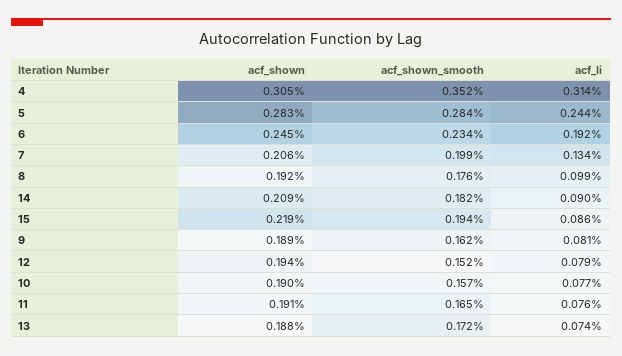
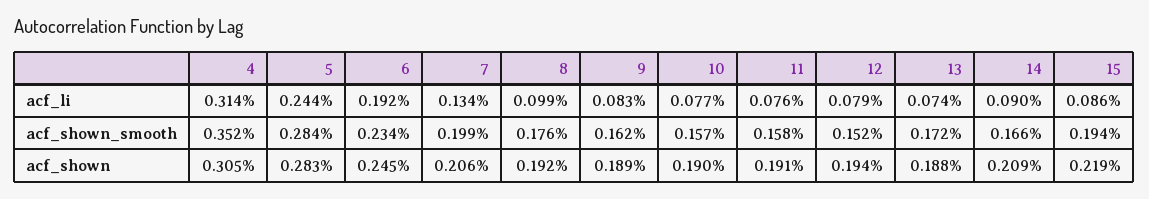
  {
    "acf_shown": {
      "4": 0.305,
      "5": 0.283,
      "6": 0.245,
      "7": 0.206,
      "8": 0.192,
      "14": 0.209,
      "15": 0.219,
      "9": 0.189,
      "12": 0.194,
      "10": 0.19,
      "11": 0.191,
      "13": 0.188
    },
    "acf_shown_smooth": {
      "4": 0.352,
      "5": 0.284,
      "6": 0.234,
      "7": 0.199,
      "8": 0.176,
-     "14": 0.182,
+     "14": 0.166,
      "15": 0.194,
      "9": 0.162,
      "12": 0.152,
      "10": 0.157,
-     "11": 0.165,
+     "11": 0.158,
      "13": 0.172
    },
    "acf_li": {
      "4": 0.314,
      "5": 0.244,
      "6": 0.192,
      "7": 0.134,
      "8": 0.099,
      "14": 0.09,
      "15": 0.086,
-     "9": 0.081,
+     "9": 0.083,
      "12": 0.079,
      "10": 0.077,
      "11": 0.076,
      "13": 0.074
    }
  }

